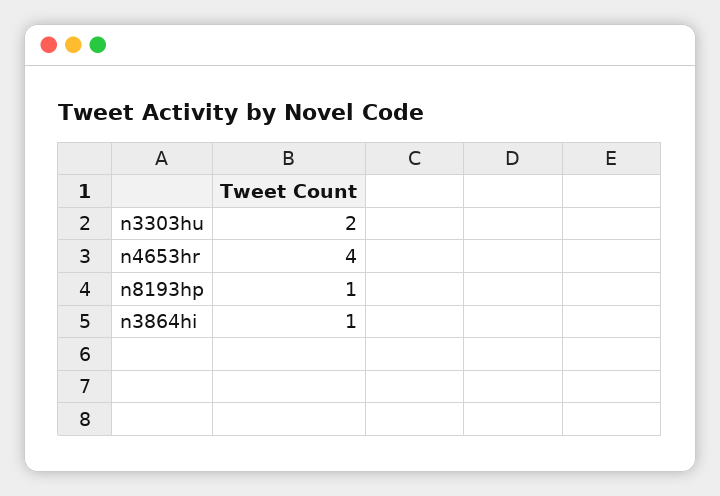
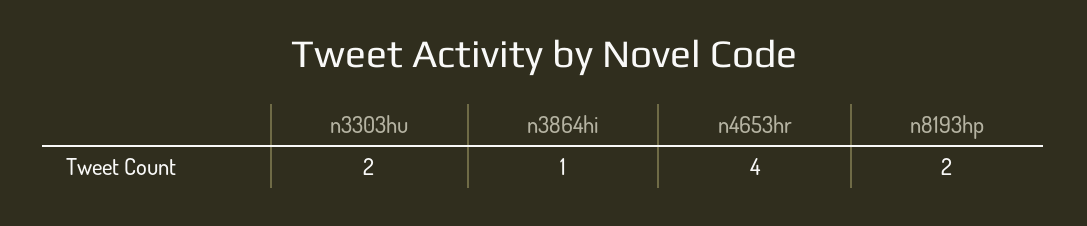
  {
    "n3303hu": 2,
    "n4653hr": 4,
-   "n8193hp": 1,
+   "n8193hp": 2,
    "n3864hi": 1
  }

